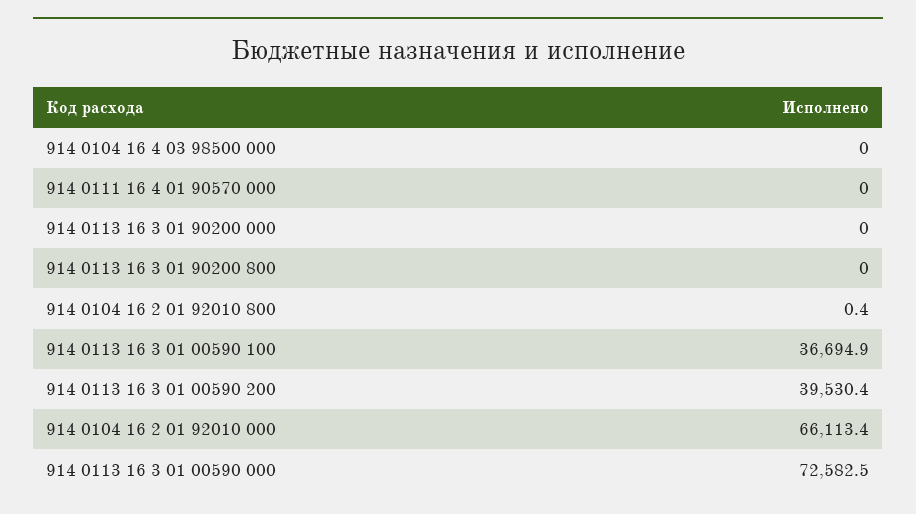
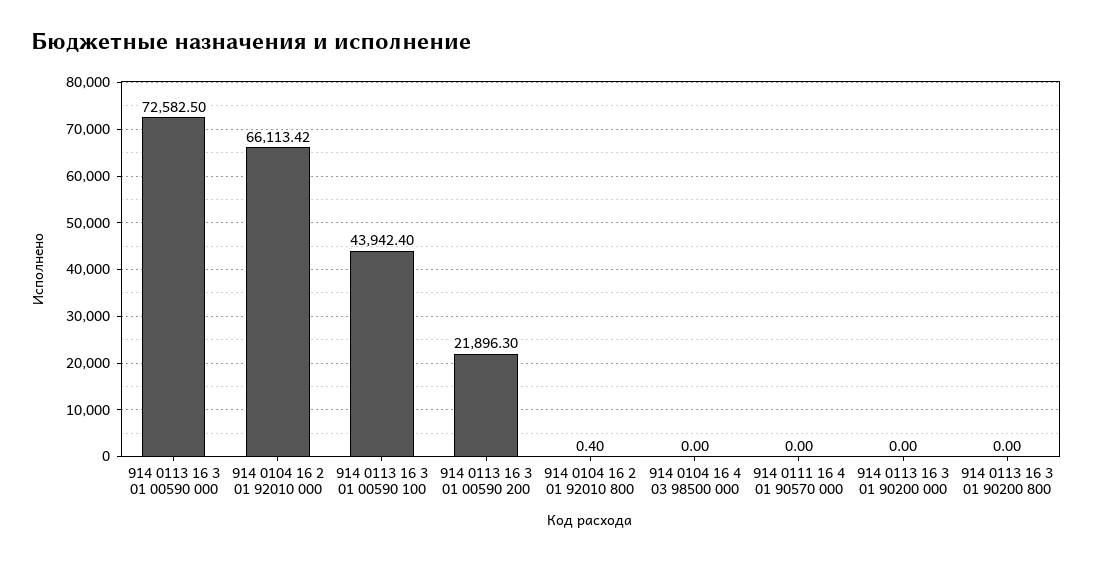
  {
    "914 0104 16 4 03 98500 000": 0,
    "914 0111 16 4 01 90570 000": 0,
    "914 0113 16 3 01 90200 000": 0,
    "914 0113 16 3 01 90200 800": 0,
    "914 0104 16 2 01 92010 800": 0.4,
-   "914 0113 16 3 01 00590 100": 36694.9,
+   "914 0113 16 3 01 00590 100": 43942.4,
-   "914 0113 16 3 01 00590 200": 39530.4,
+   "914 0113 16 3 01 00590 200": 21896.3,
    "914 0104 16 2 01 92010 000": 66113.42,
    "914 0113 16 3 01 00590 000": 72582.5
  }

